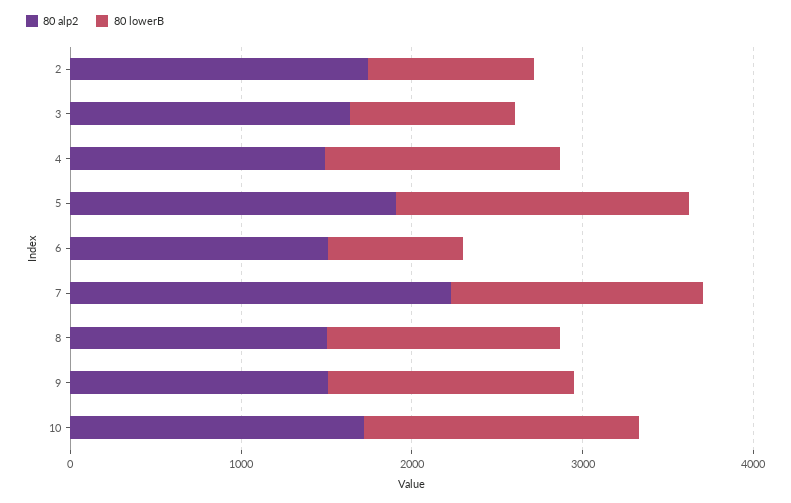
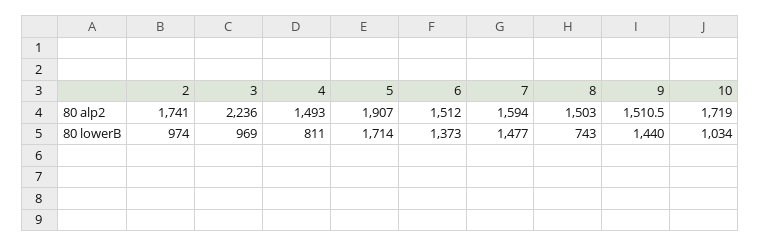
  {
    "80 alp2": {
      "2": 1741,
-     "3": 1600,
+     "3": 2236,
      "4": 1493,
      "5": 1907,
      "6": 1512,
-     "7": 2200,
+     "7": 1594,
      "8": 1503,
      "9": 1510.5,
      "10": 1719
    },
    "80 lowerB": {
      "2": 974,
      "3": 969,
-     "4": 1400,
+     "4": 811,
      "5": 1714,
-     "6": 800,
+     "6": 1373,
      "7": 1477,
-     "8": 1400,
+     "8": 743,
      "9": 1440,
-     "10": 1600
+     "10": 1034
    }
  }

